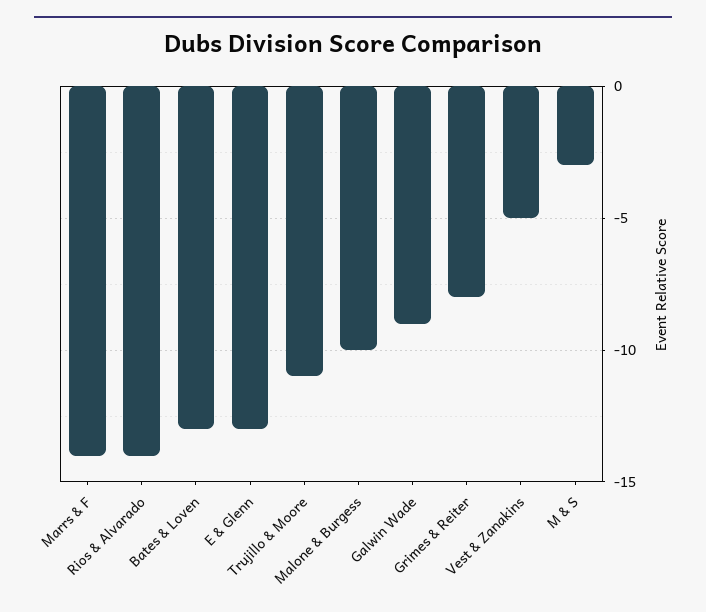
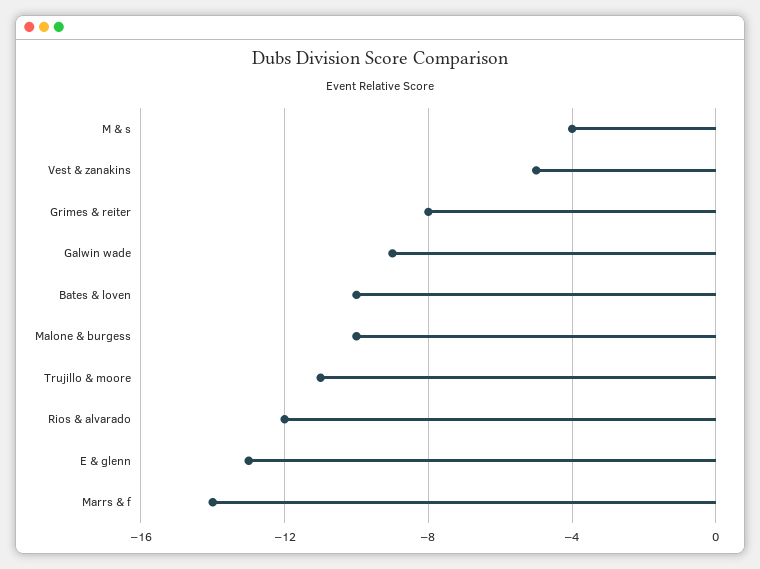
  {
    "Marrs & F": -14,
-   "Rios & Alvarado": -14,
+   "Rios & Alvarado": -12,
-   "Bates & Loven": -13,
+   "Bates & Loven": -10,
    "E & Glenn": -13,
    "Trujillo & Moore": -11,
    "Malone & Burgess": -10,
    "Galwin Wade": -9,
    "Grimes & Reiter": -8,
    "Vest & Zanakins": -5,
-   "M & S": -3
+   "M & S": -4
  }

